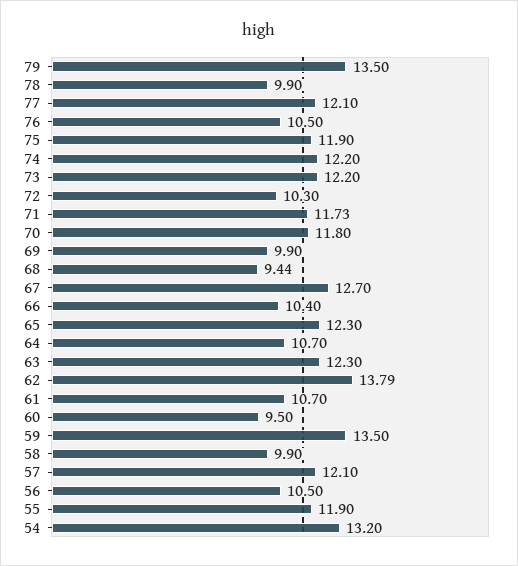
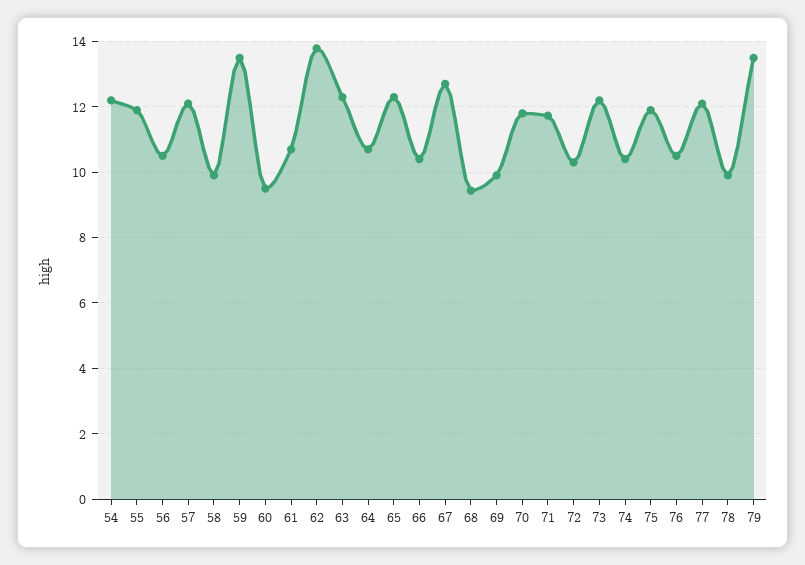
  {
    "79": 13.5,
    "78": 9.9,
    "77": 12.1,
    "76": 10.5,
    "75": 11.9,
-   "74": 12.2,
+   "74": 10.4,
    "73": 12.2,
    "72": 10.3,
    "71": 11.73,
    "70": 11.8,
    "69": 9.9,
    "68": 9.44,
    "67": 12.7,
    "66": 10.4,
    "65": 12.3,
    "64": 10.7,
    "63": 12.3,
    "62": 13.79,
    "61": 10.7,
    "60": 9.5,
    "59": 13.5,
    "58": 9.9,
    "57": 12.1,
    "56": 10.5,
    "55": 11.9,
-   "54": 13.2
+   "54": 12.2
  }

